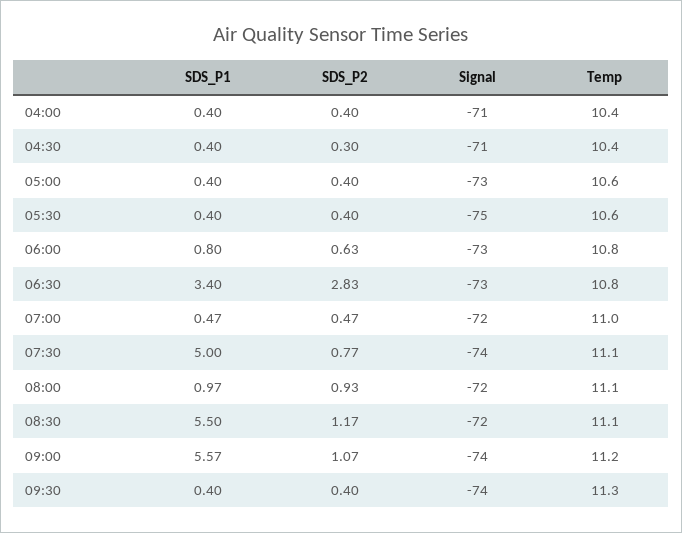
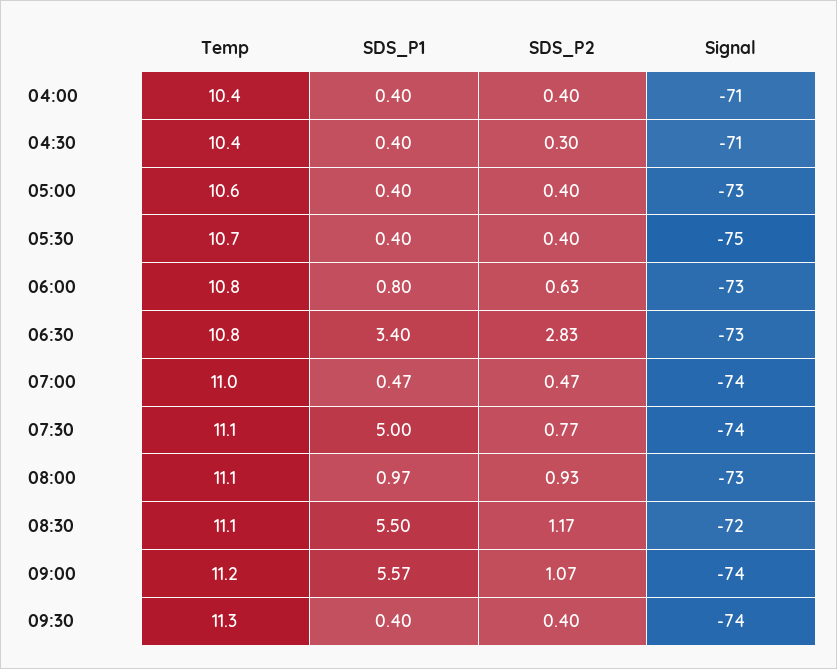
  {
    "SDS_P1": {
      "04:00": 0.4,
      "04:30": 0.4,
      "05:00": 0.4,
      "05:30": 0.4,
      "06:00": 0.8,
      "06:30": 3.4,
      "07:00": 0.47,
      "07:30": 5,
      "08:00": 0.97,
      "08:30": 5.5,
      "09:00": 5.57,
      "09:30": 0.4
    },
    "SDS_P2": {
      "04:00": 0.4,
      "04:30": 0.3,
      "05:00": 0.4,
      "05:30": 0.4,
      "06:00": 0.63,
      "06:30": 2.83,
      "07:00": 0.47,
      "07:30": 0.77,
      "08:00": 0.93,
      "08:30": 1.17,
      "09:00": 1.07,
      "09:30": 0.4
    },
    "Signal": {
      "04:00": -71,
      "04:30": -71,
      "05:00": -73,
      "05:30": -75,
      "06:00": -73,
      "06:30": -73,
-     "07:00": -72,
+     "07:00": -74,
      "07:30": -74,
-     "08:00": -72,
+     "08:00": -73,
      "08:30": -72,
      "09:00": -74,
      "09:30": -74
    },
    "Temp": {
      "04:00": 10.4,
      "04:30": 10.4,
      "05:00": 10.6,
-     "05:30": 10.6,
+     "05:30": 10.7,
      "06:00": 10.8,
      "06:30": 10.8,
      "07:00": 11,
      "07:30": 11.1,
      "08:00": 11.1,
      "08:30": 11.1,
      "09:00": 11.2,
      "09:30": 11.3
    }
  }

